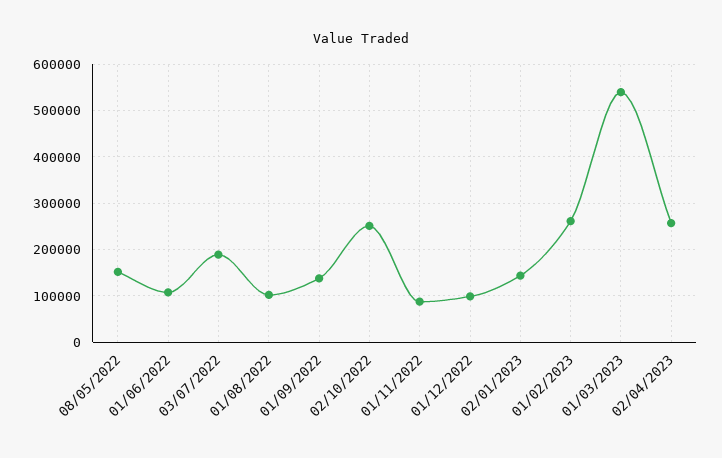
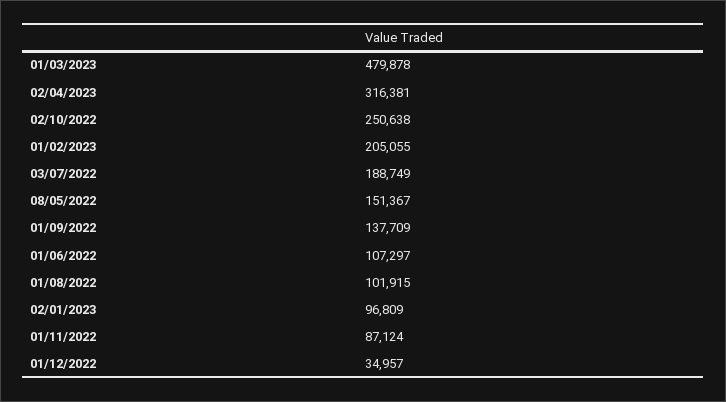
  {
    "08/05/2022": 151367,
    "01/06/2022": 107297,
    "03/07/2022": 188749,
    "01/08/2022": 101915,
    "01/09/2022": 137709,
    "02/10/2022": 250638,
    "01/11/2022": 87124,
-   "01/12/2022": 100000,
+   "01/12/2022": 34957,
-   "02/01/2023": 140000,
+   "02/01/2023": 96809,
-   "01/02/2023": 260000,
+   "01/02/2023": 205055,
-   "01/03/2023": 540000,
+   "01/03/2023": 479878,
-   "02/04/2023": 260000
+   "02/04/2023": 316381
  }

